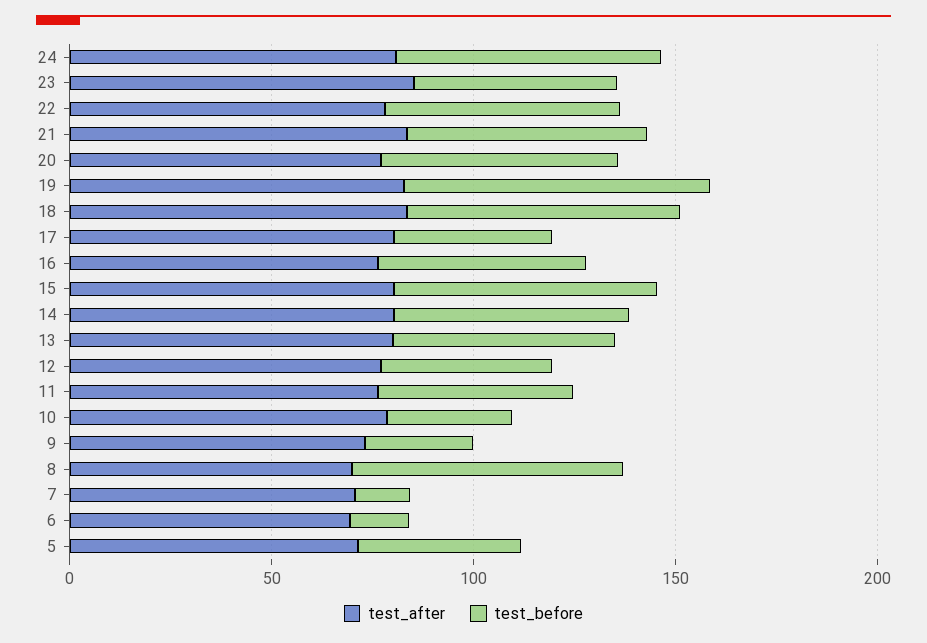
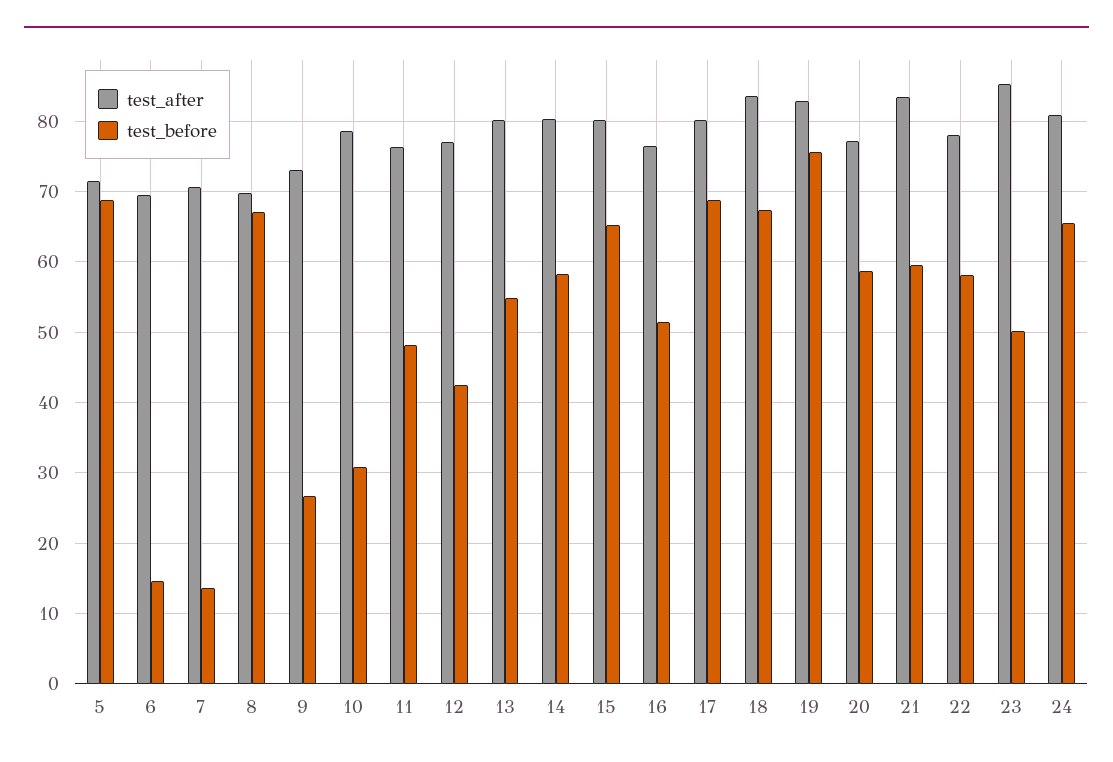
  {
    "test_after": {
      "24": 81,
      "23": 85,
      "22": 78,
      "21": 83,
      "20": 77,
      "19": 83,
      "18": 84,
      "17": 80,
      "16": 76,
      "15": 80,
      "14": 80,
      "13": 80,
      "12": 77,
      "11": 76,
      "10": 79,
      "9": 73,
      "8": 70,
      "7": 71,
      "6": 69,
      "5": 71
    },
    "test_before": {
      "24": 65,
      "23": 50,
      "22": 58,
      "21": 60,
      "20": 59,
      "19": 76,
      "18": 67,
-     "17": 40,
+     "17": 69,
      "16": 51,
      "15": 65,
      "14": 58,
      "13": 55,
      "12": 43,
      "11": 48,
      "10": 31,
      "9": 27,
      "8": 67,
      "7": 14,
      "6": 15,
-     "5": 40
+     "5": 69
    }
  }

